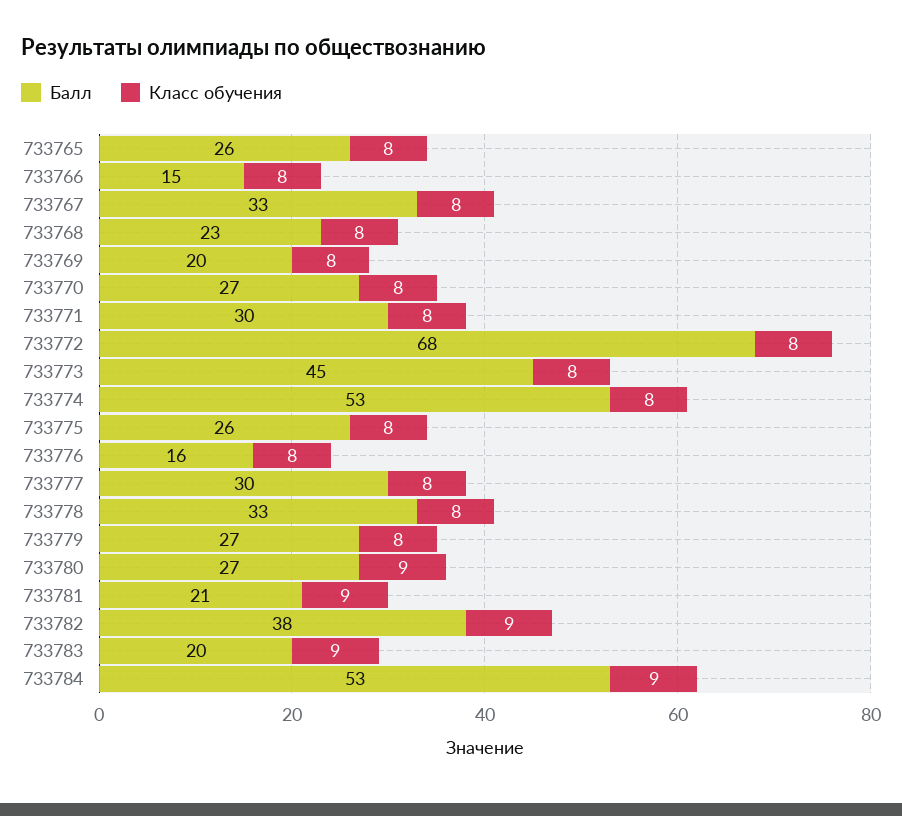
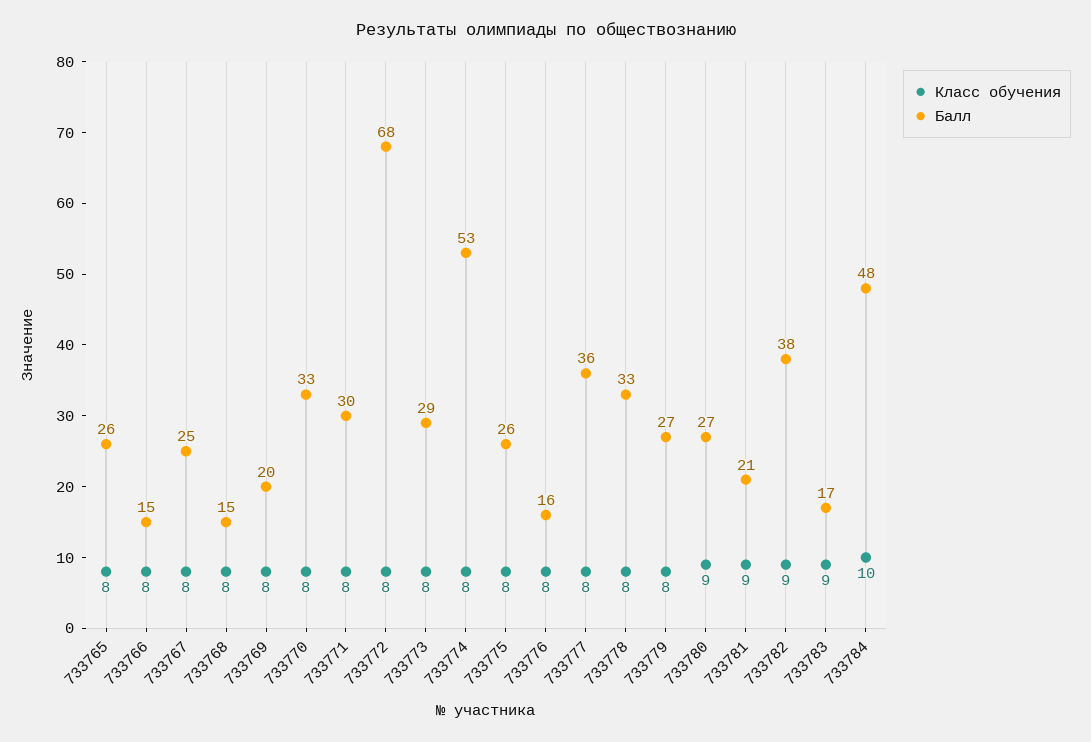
  {
    "Балл": {
      "733765": 26,
      "733766": 15,
-     "733767": 33,
+     "733767": 25,
-     "733768": 23,
+     "733768": 15,
      "733769": 20,
-     "733770": 27,
+     "733770": 33,
      "733771": 30,
      "733772": 68,
-     "733773": 45,
+     "733773": 29,
      "733774": 53,
      "733775": 26,
      "733776": 16,
-     "733777": 30,
+     "733777": 36,
      "733778": 33,
      "733779": 27,
      "733780": 27,
      "733781": 21,
      "733782": 38,
-     "733783": 20,
+     "733783": 17,
-     "733784": 53
+     "733784": 48
    },
    "Класс обучения": {
      "733765": 8,
      "733766": 8,
      "733767": 8,
      "733768": 8,
      "733769": 8,
      "733770": 8,
      "733771": 8,
      "733772": 8,
      "733773": 8,
      "733774": 8,
      "733775": 8,
      "733776": 8,
      "733777": 8,
      "733778": 8,
      "733779": 8,
      "733780": 9,
      "733781": 9,
      "733782": 9,
      "733783": 9,
-     "733784": 9
+     "733784": 10
    }
  }

